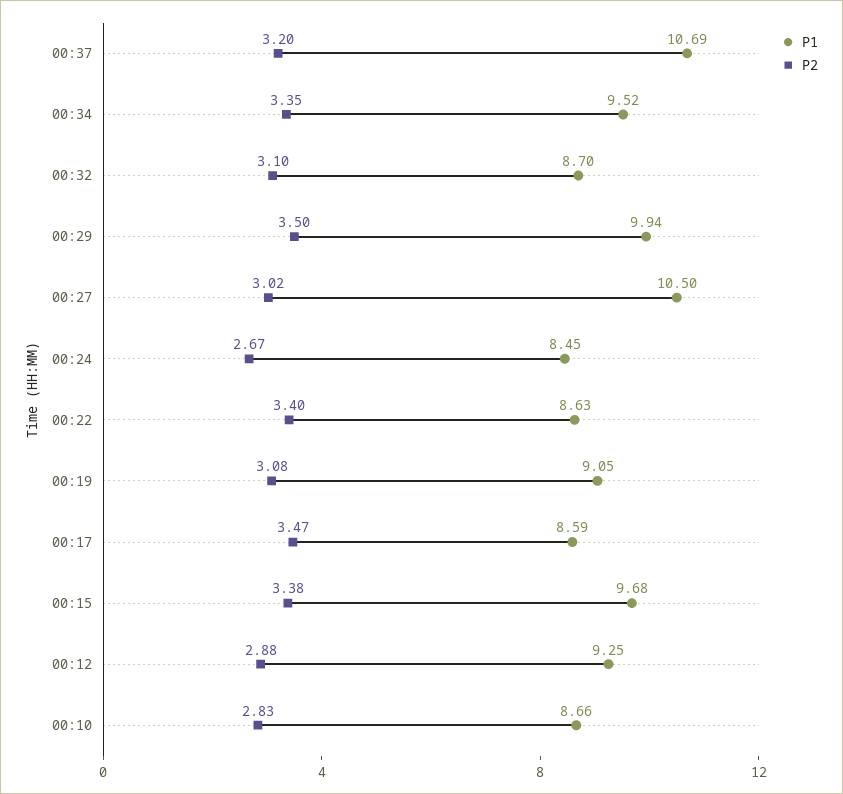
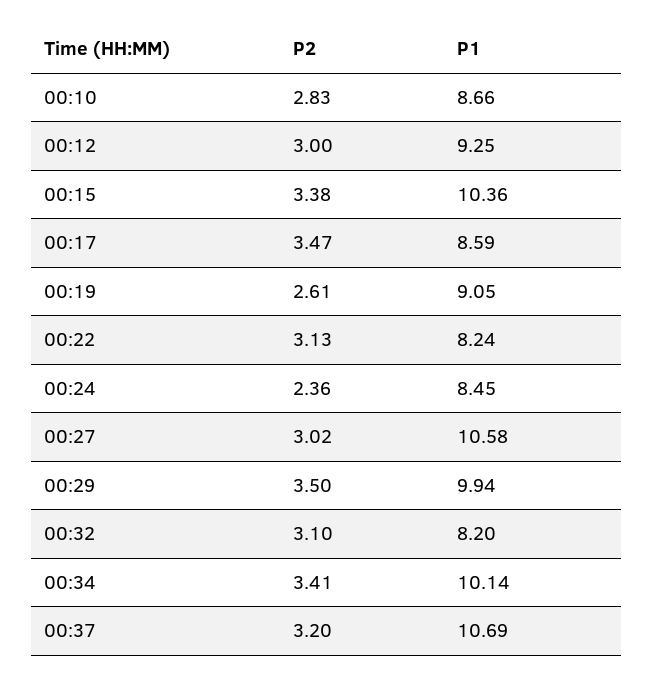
  {
    "P1": {
      "00:37": 10.69,
-     "00:34": 9.52,
+     "00:34": 10.14,
-     "00:32": 8.7,
+     "00:32": 8.2,
      "00:29": 9.94,
-     "00:27": 10.5,
+     "00:27": 10.58,
      "00:24": 8.45,
-     "00:22": 8.63,
+     "00:22": 8.24,
      "00:19": 9.05,
      "00:17": 8.59,
-     "00:15": 9.68,
+     "00:15": 10.36,
      "00:12": 9.25,
      "00:10": 8.66
    },
    "P2": {
      "00:37": 3.2,
-     "00:34": 3.35,
+     "00:34": 3.41,
      "00:32": 3.1,
      "00:29": 3.5,
      "00:27": 3.02,
-     "00:24": 2.67,
+     "00:24": 2.36,
-     "00:22": 3.4,
+     "00:22": 3.13,
-     "00:19": 3.08,
+     "00:19": 2.61,
      "00:17": 3.47,
      "00:15": 3.38,
-     "00:12": 2.88,
+     "00:12": 3,
      "00:10": 2.83
    }
  }

